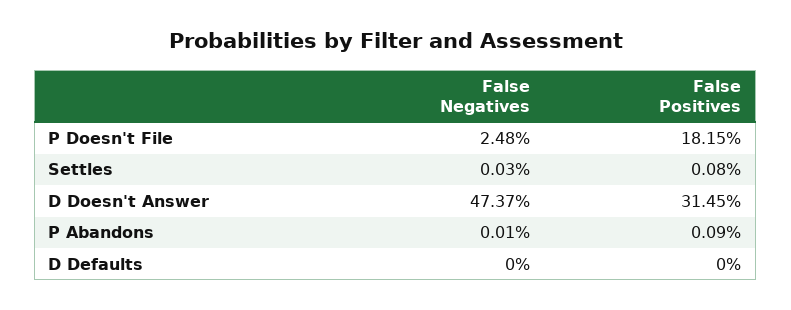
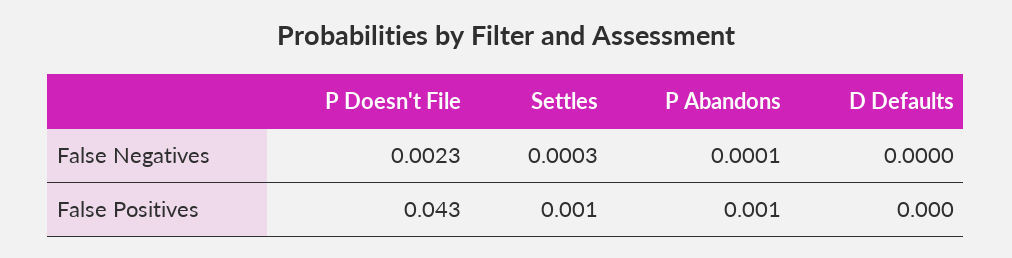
  {
    "False Negatives": {
-     "P Doesn't File": 0.0248,
+     "P Doesn't File": 0.0023,
      "Settles": 0.0003,
-     "D Doesn't Answer": 0.4737,
      "P Abandons": 0.0001,
      "D Defaults": 0
    },
    "False Positives": {
-     "P Doesn't File": 0.1815,
+     "P Doesn't File": 0.043,
      "Settles": 0.0008,
-     "D Doesn't Answer": 0.3145,
      "P Abandons": 0.0009,
      "D Defaults": 0
    }
  }

